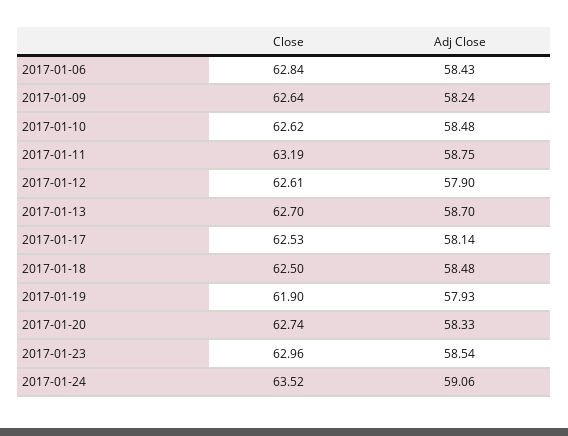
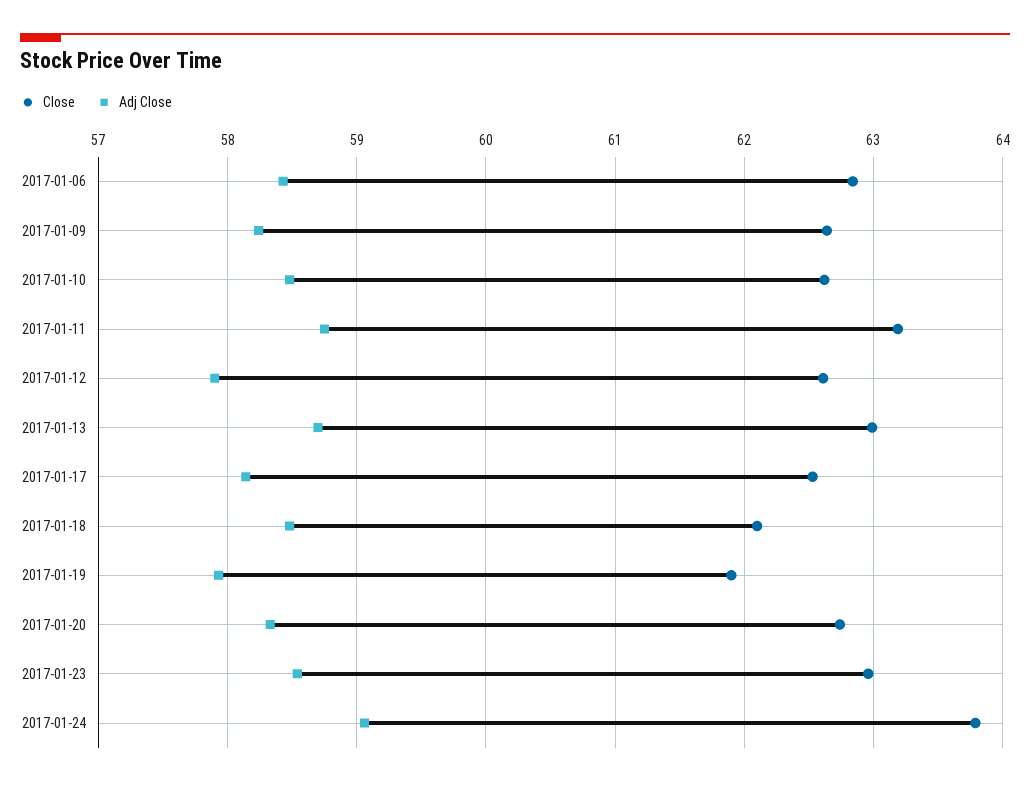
  {
    "Close": {
      "2017-01-06": 62.84,
      "2017-01-09": 62.64,
      "2017-01-10": 62.62,
      "2017-01-11": 63.19,
      "2017-01-12": 62.61,
-     "2017-01-13": 62.7,
+     "2017-01-13": 63,
      "2017-01-17": 62.53,
-     "2017-01-18": 62.5,
+     "2017-01-18": 62.1,
      "2017-01-19": 61.9,
      "2017-01-20": 62.74,
      "2017-01-23": 62.96,
-     "2017-01-24": 63.52
+     "2017-01-24": 63.8
    },
    "Adj Close": {
      "2017-01-06": 58.43,
      "2017-01-09": 58.24,
      "2017-01-10": 58.48,
      "2017-01-11": 58.75,
      "2017-01-12": 57.9,
      "2017-01-13": 58.7,
      "2017-01-17": 58.14,
      "2017-01-18": 58.48,
      "2017-01-19": 57.93,
      "2017-01-20": 58.33,
      "2017-01-23": 58.54,
      "2017-01-24": 59.06
    }
  }

